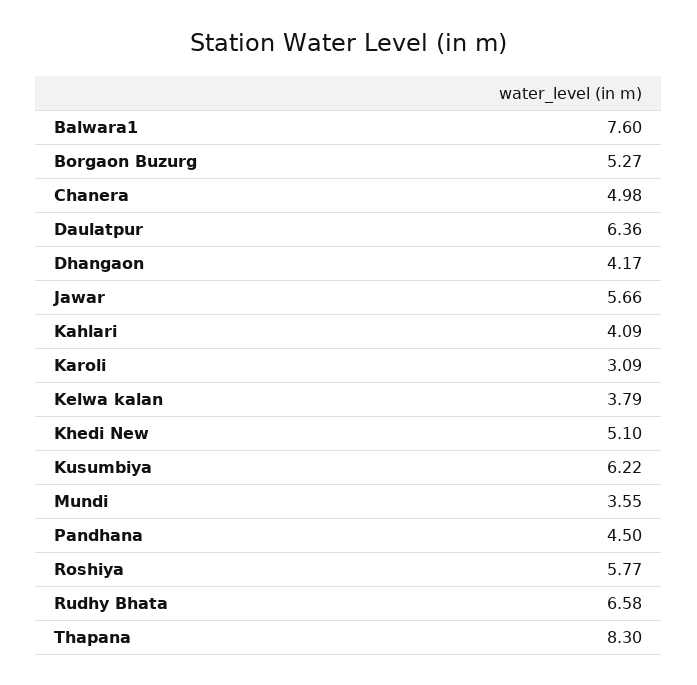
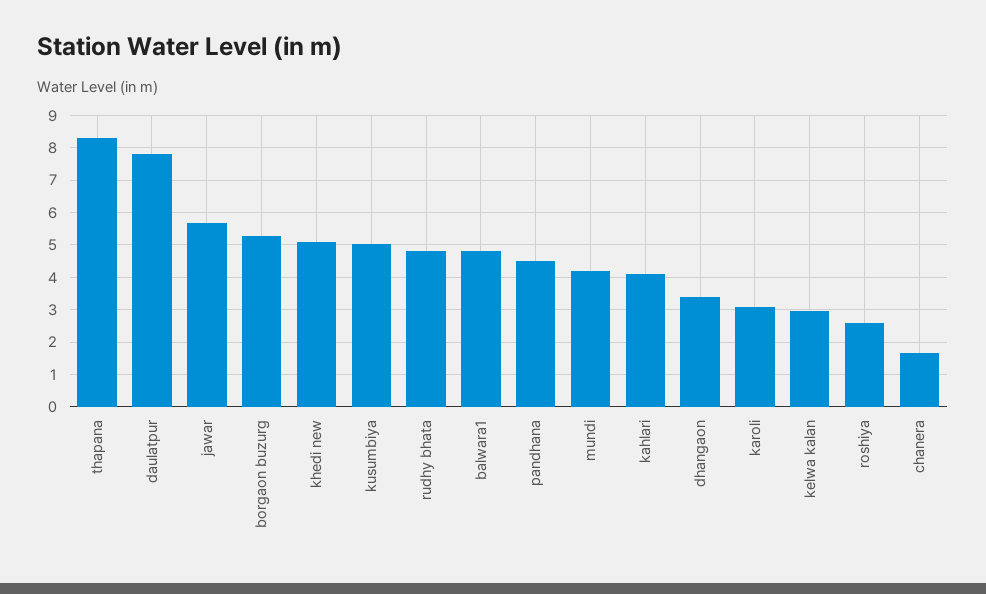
  {
-   "Balwara1": 7.6,
+   "Balwara1": 4.8,
    "Borgaon Buzurg": 5.27,
-   "Chanera": 4.98,
+   "Chanera": 1.6,
-   "Daulatpur": 6.36,
+   "Daulatpur": 7.8,
-   "Dhangaon": 4.17,
+   "Dhangaon": 3.4,
    "Jawar": 5.66,
    "Kahlari": 4.09,
    "Karoli": 3.09,
-   "Kelwa kalan": 3.79,
+   "Kelwa kalan": 3,
    "Khedi New": 5.1,
-   "Kusumbiya": 6.22,
+   "Kusumbiya": 5,
-   "Mundi": 3.55,
+   "Mundi": 4.2,
    "Pandhana": 4.5,
-   "Roshiya": 5.77,
+   "Roshiya": 2.6,
-   "Rudhy Bhata": 6.58,
+   "Rudhy Bhata": 4.8,
    "Thapana": 8.3
  }

